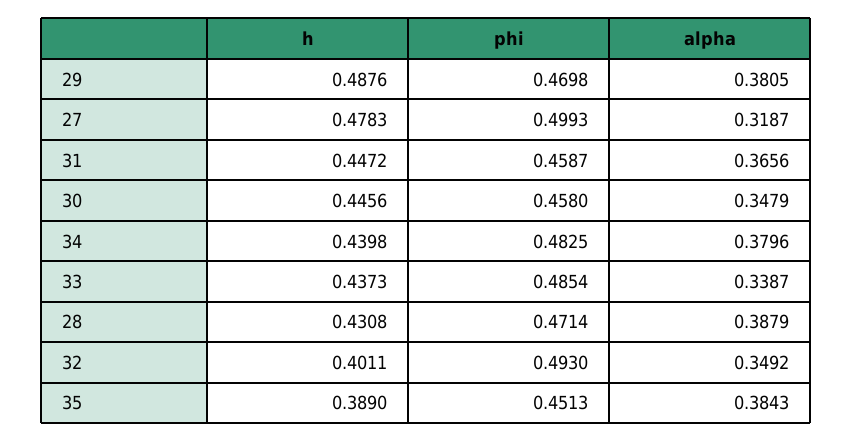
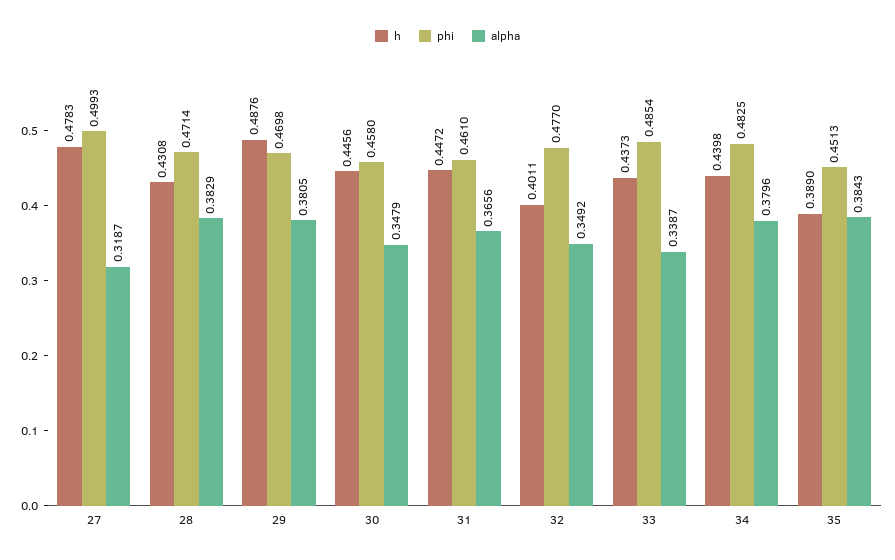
  {
    "h": {
      "29": 0.4876,
      "27": 0.4783,
      "31": 0.4472,
      "30": 0.4456,
      "34": 0.4398,
      "33": 0.4373,
      "28": 0.4308,
      "32": 0.4011,
      "35": 0.389
    },
    "phi": {
      "29": 0.4698,
      "27": 0.4993,
-     "31": 0.4587,
+     "31": 0.461,
      "30": 0.458,
      "34": 0.4825,
      "33": 0.4854,
      "28": 0.4714,
-     "32": 0.493,
+     "32": 0.477,
      "35": 0.4513
    },
    "alpha": {
      "29": 0.3805,
      "27": 0.3187,
      "31": 0.3656,
      "30": 0.3479,
      "34": 0.3796,
      "33": 0.3387,
-     "28": 0.3879,
+     "28": 0.3829,
      "32": 0.3492,
      "35": 0.3843
    }
  }

